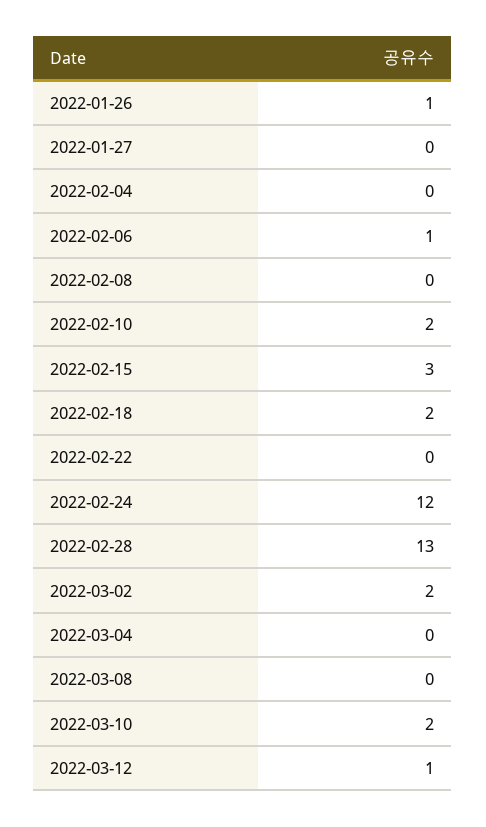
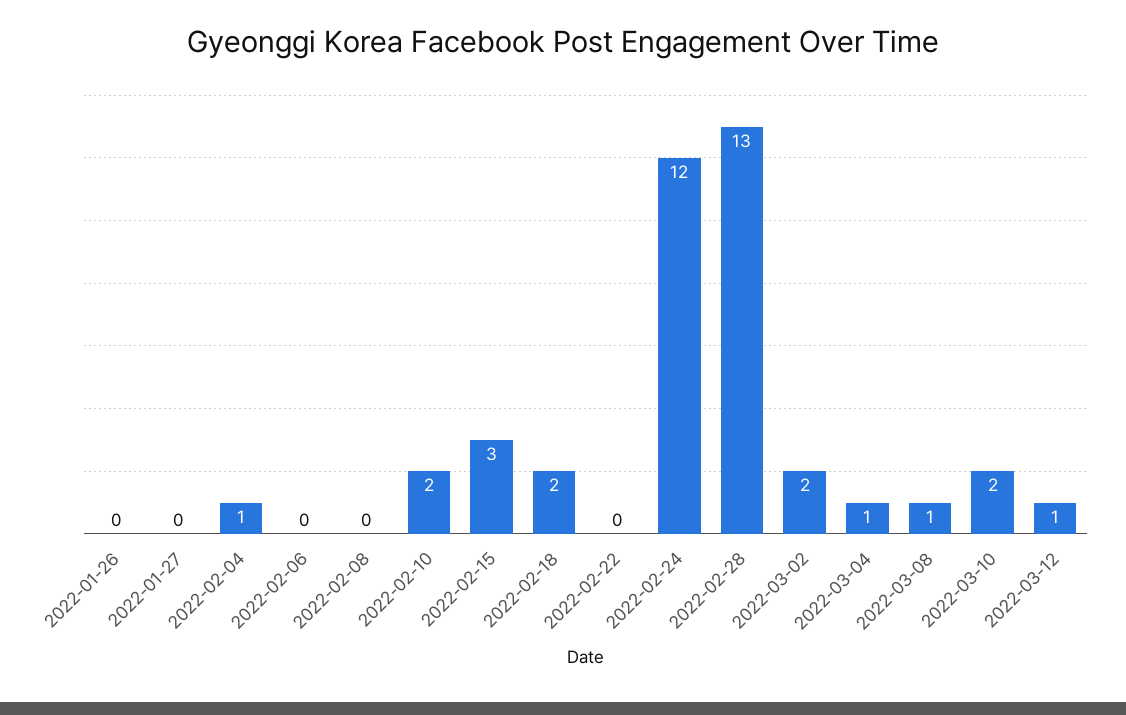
  {
-   "2022-01-26": 1,
+   "2022-01-26": 0,
    "2022-01-27": 0,
-   "2022-02-04": 0,
+   "2022-02-04": 1,
-   "2022-02-06": 1,
+   "2022-02-06": 0,
    "2022-02-08": 0,
    "2022-02-10": 2,
    "2022-02-15": 3,
    "2022-02-18": 2,
    "2022-02-22": 0,
    "2022-02-24": 12,
    "2022-02-28": 13,
    "2022-03-02": 2,
-   "2022-03-04": 0,
+   "2022-03-04": 1,
-   "2022-03-08": 0,
+   "2022-03-08": 1,
    "2022-03-10": 2,
    "2022-03-12": 1
  }

